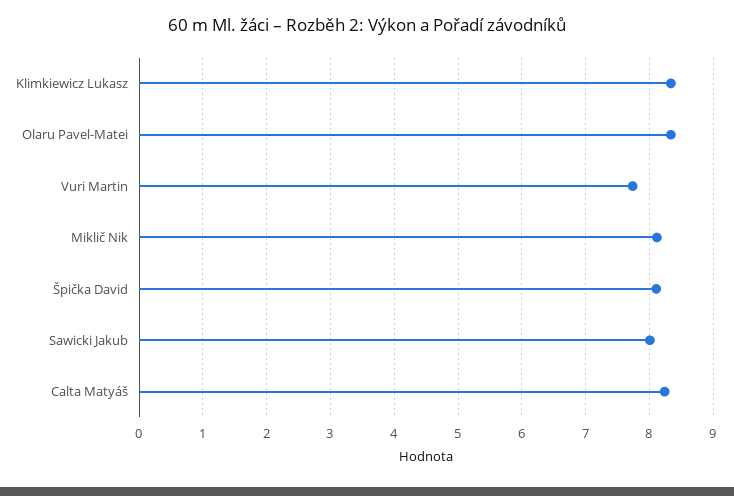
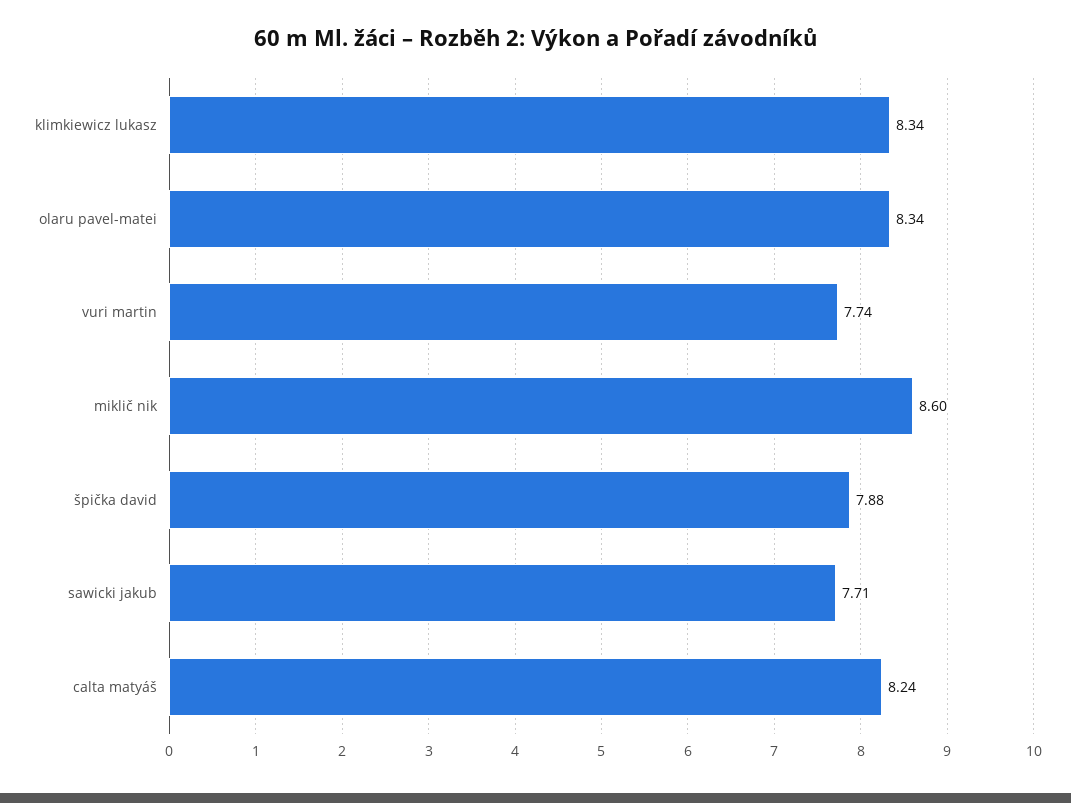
  {
    "Klimkiewicz Lukasz": 8.34,
    "Olaru Pavel-Matei": 8.34,
    "Vuri Martin": 7.74,
-   "Miklič Nik": 8.1,
+   "Miklič Nik": 8.6,
-   "Špička David": 8.1,
+   "Špička David": 7.88,
-   "Sawicki Jakub": 8,
+   "Sawicki Jakub": 7.71,
    "Calta Matyáš": 8.24
  }

